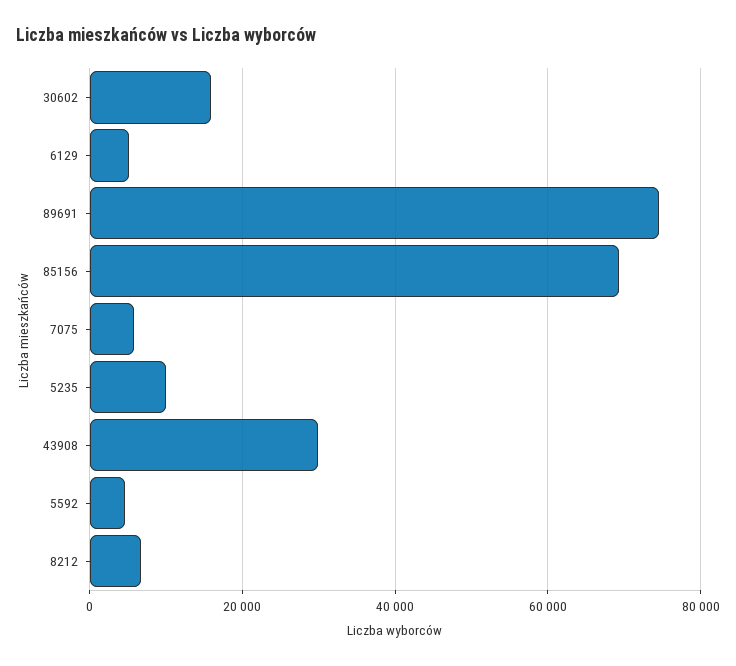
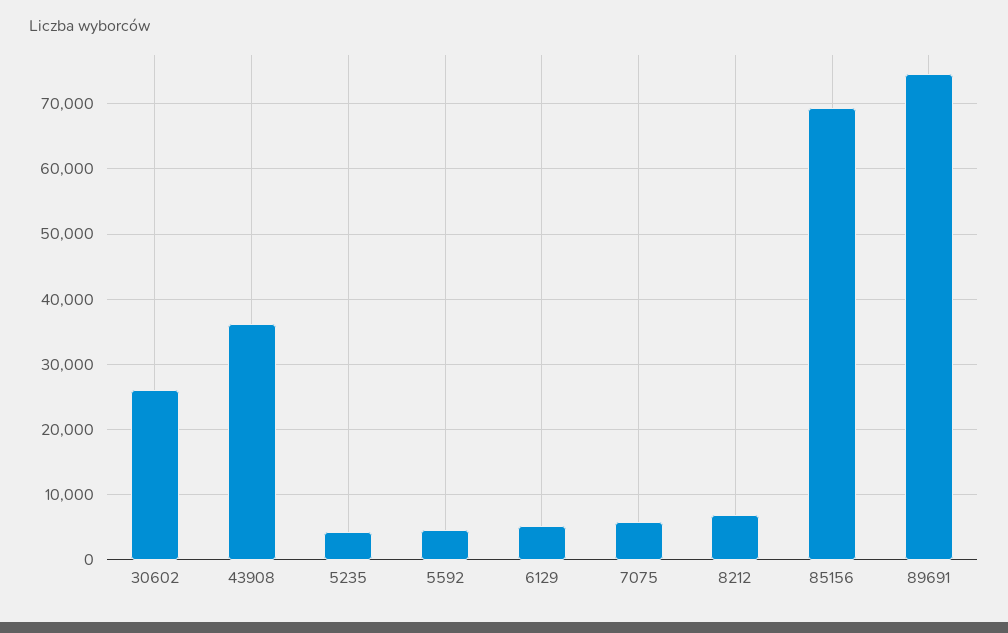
  {
-   "30602": 16000,
+   "30602": 26000,
    "6129": 5000,
    "89691": 75000,
    "85156": 69000,
    "7075": 6000,
-   "5235": 10000,
+   "5235": 4000,
-   "43908": 30000,
+   "43908": 36000,
    "5592": 5000,
    "8212": 7000
  }

